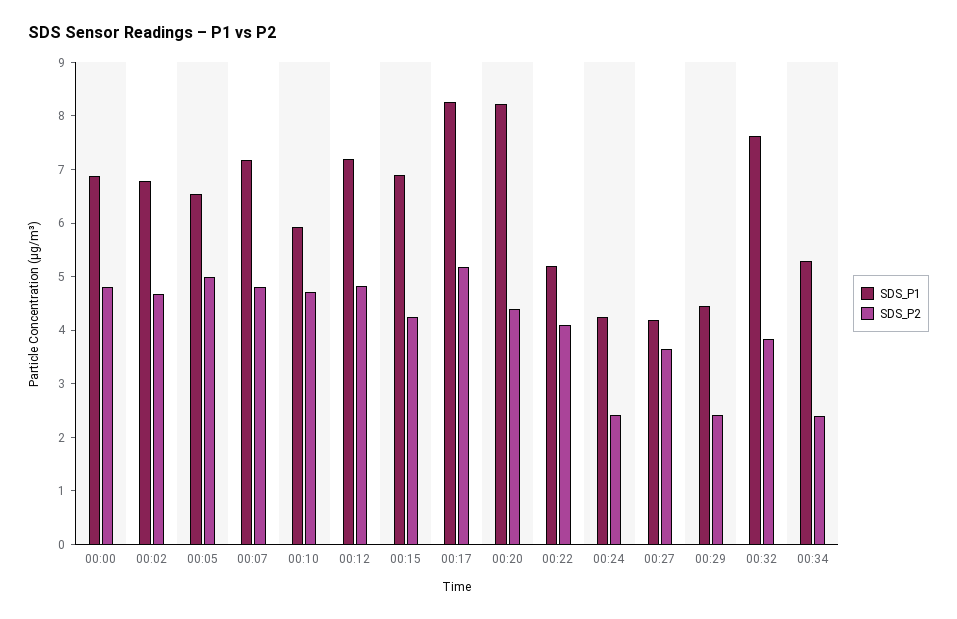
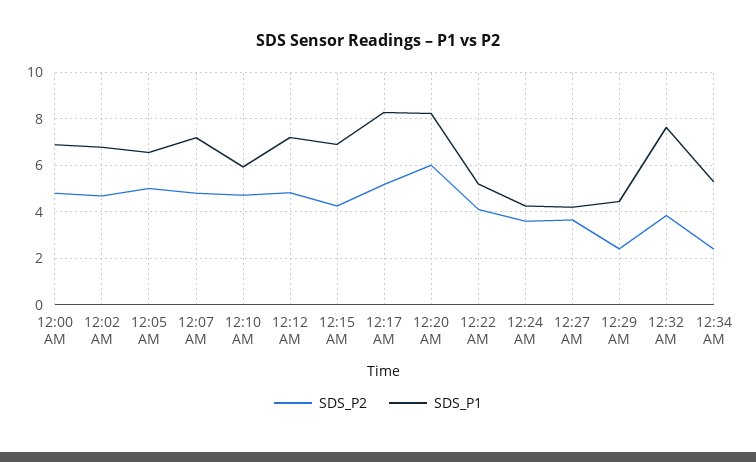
  {
    "SDS_P1": {
      "00:00": 6.8,
      "00:02": 6.8,
      "00:05": 6.6,
      "00:07": 7.2,
      "00:10": 6,
      "00:12": 7.2,
      "00:15": 7,
      "00:17": 8.2,
      "00:20": 8.2,
      "00:22": 5.2,
      "00:24": 4.2,
      "00:27": 4.2,
      "00:29": 4.4,
      "00:32": 7.6,
      "00:34": 5.4
    },
    "SDS_P2": {
      "00:00": 4.8,
      "00:02": 4.6,
      "00:05": 5,
      "00:07": 4.8,
      "00:10": 4.8,
      "00:12": 4.8,
      "00:15": 4.2,
      "00:17": 5.2,
-     "00:20": 4.4,
+     "00:20": 6,
      "00:22": 4.2,
-     "00:24": 2.4,
+     "00:24": 3.5,
      "00:27": 3.6,
      "00:29": 2.4,
      "00:32": 3.8,
      "00:34": 2.4
    }
  }

